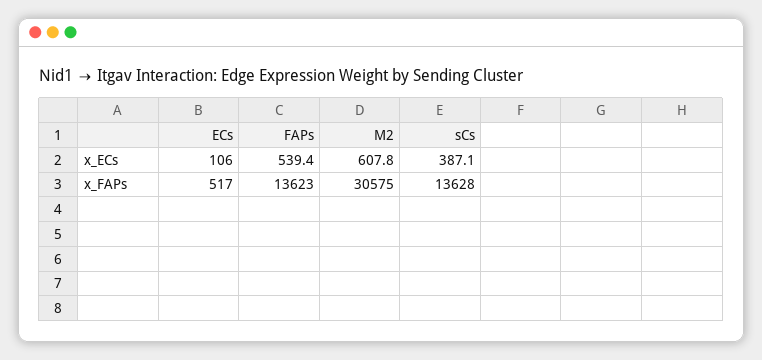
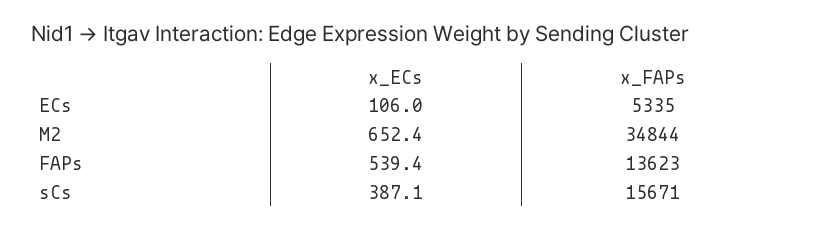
  {
    "ECs": {
      "x_ECs": 106,
-     "x_FAPs": 517
+     "x_FAPs": 5335
    },
    "FAPs": {
      "x_ECs": 539.4,
      "x_FAPs": 13623
    },
    "M2": {
-     "x_ECs": 607.8,
+     "x_ECs": 652.4,
-     "x_FAPs": 30575
+     "x_FAPs": 34844
    },
    "sCs": {
      "x_ECs": 387.1,
-     "x_FAPs": 13628
+     "x_FAPs": 15671
    }
  }

